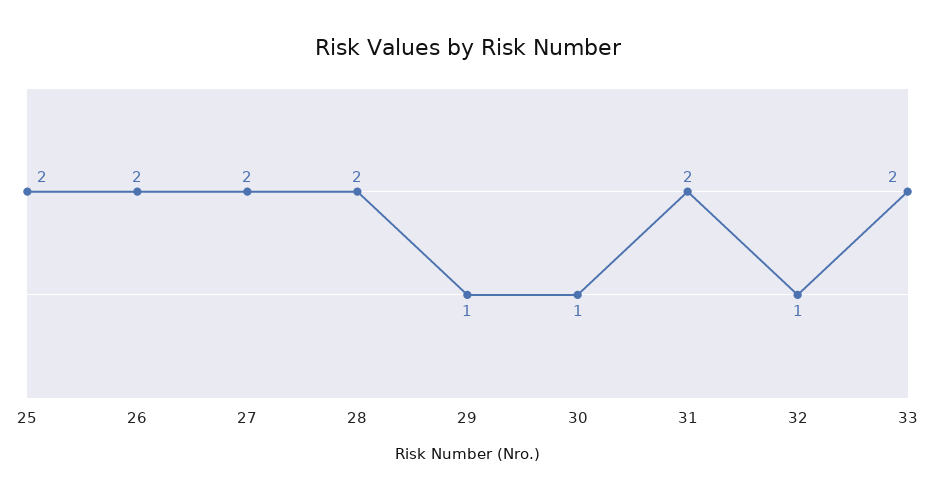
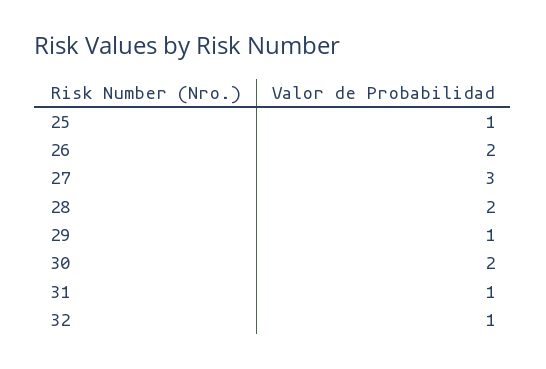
  {
-   "25": 2,
+   "25": 1,
    "26": 2,
-   "27": 2,
+   "27": 3,
    "28": 2,
    "29": 1,
-   "30": 1,
+   "30": 2,
-   "31": 2,
+   "31": 1,
-   "32": 1,
+   "32": 1
-   "33": 2
  }

